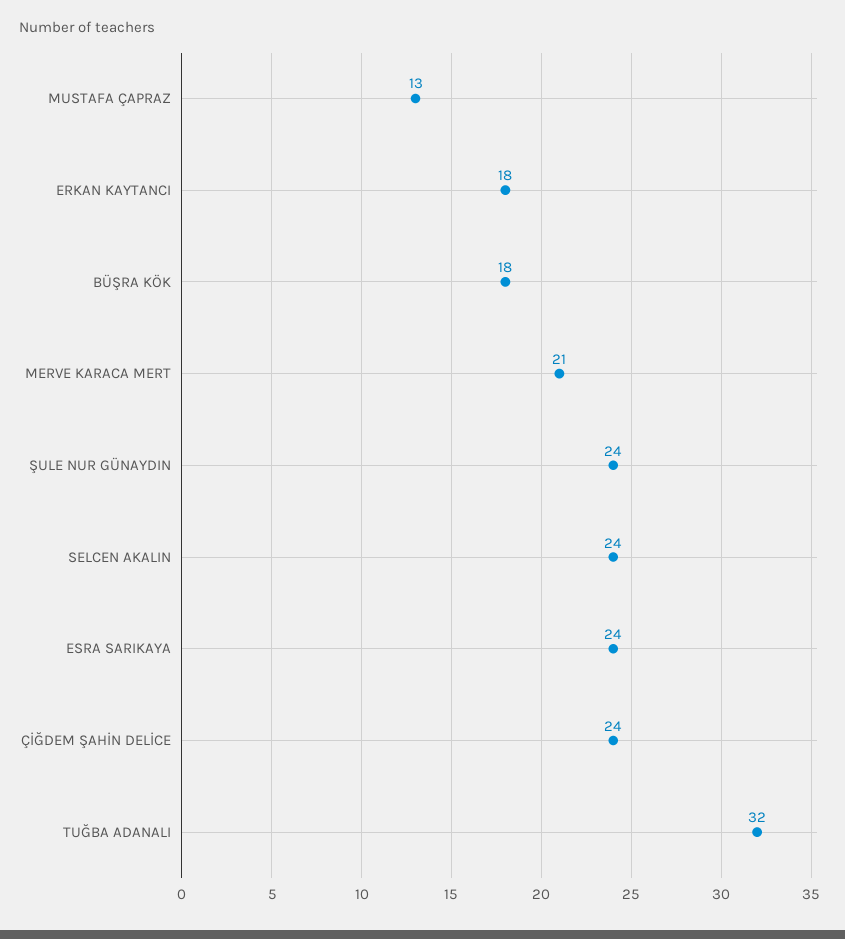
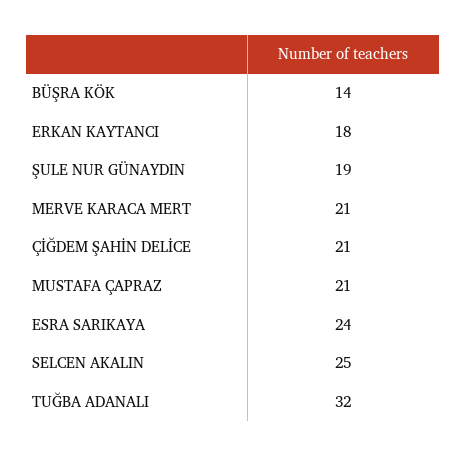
  {
-   "MUSTAFA ÇAPRAZ": 13,
+   "MUSTAFA ÇAPRAZ": 21,
    "ERKAN KAYTANCI": 18,
-   "BÜŞRA KÖK": 18,
+   "BÜŞRA KÖK": 14,
    "MERVE KARACA MERT": 21,
-   "ŞULE NUR GÜNAYDIN": 24,
+   "ŞULE NUR GÜNAYDIN": 19,
-   "SELCEN AKALIN": 24,
+   "SELCEN AKALIN": 25,
    "ESRA SARIKAYA": 24,
-   "ÇİĞDEM ŞAHİN DELİCE": 24,
+   "ÇİĞDEM ŞAHİN DELİCE": 21,
    "TUĞBA ADANALI": 32
  }

